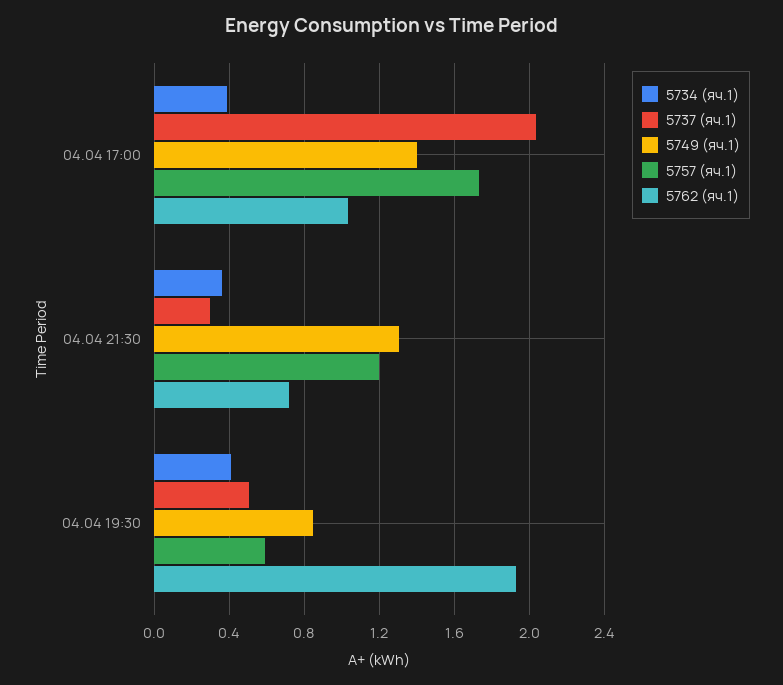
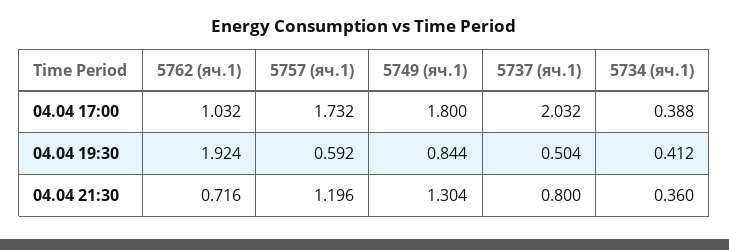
  {
    "5734 (яч.1)": {
      "04.04 17:00": 0.388,
      "04.04 21:30": 0.36,
      "04.04 19:30": 0.412
    },
    "5737 (яч.1)": {
      "04.04 17:00": 2.032,
-     "04.04 21:30": 0.3,
+     "04.04 21:30": 0.8,
      "04.04 19:30": 0.504
    },
    "5749 (яч.1)": {
-     "04.04 17:00": 1.4,
+     "04.04 17:00": 1.8,
      "04.04 21:30": 1.304,
      "04.04 19:30": 0.844
    },
    "5757 (яч.1)": {
      "04.04 17:00": 1.732,
      "04.04 21:30": 1.196,
      "04.04 19:30": 0.592
    },
    "5762 (яч.1)": {
      "04.04 17:00": 1.032,
      "04.04 21:30": 0.716,
      "04.04 19:30": 1.924
    }
  }

